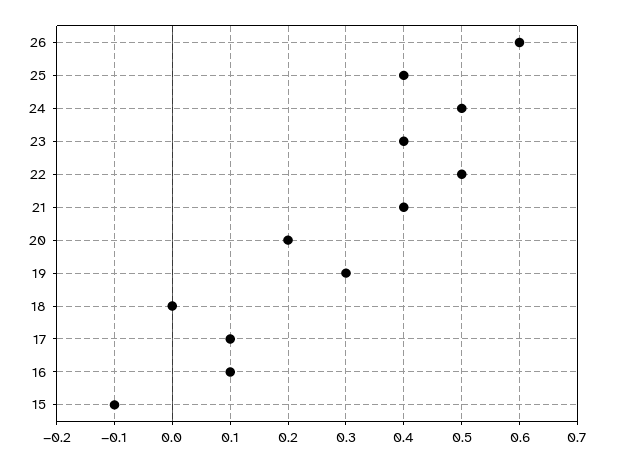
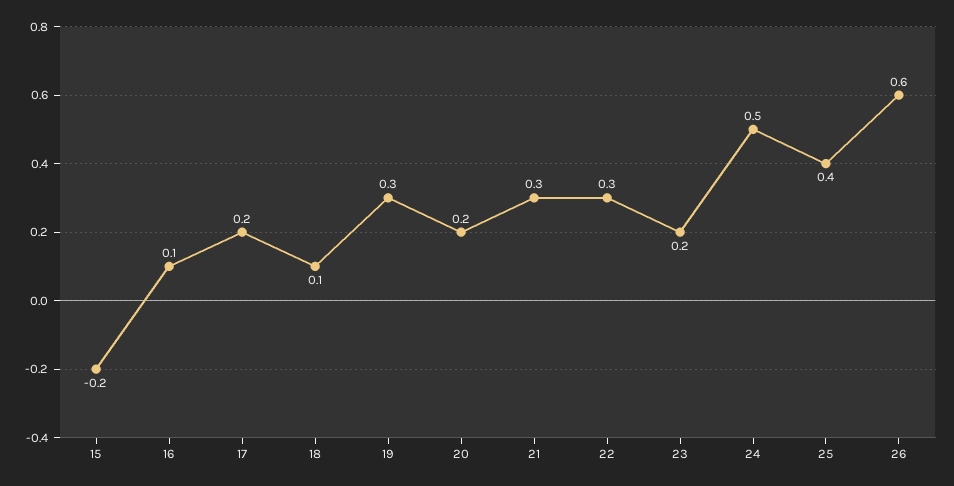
  {
    "26": 0.6,
    "25": 0.4,
    "24": 0.5,
-   "23": 0.4,
+   "23": 0.2,
-   "22": 0.5,
+   "22": 0.3,
-   "21": 0.4,
+   "21": 0.3,
    "20": 0.2,
    "19": 0.3,
-   "18": 0,
+   "18": 0.1,
-   "17": 0.1,
+   "17": 0.2,
    "16": 0.1,
-   "15": -0.1
+   "15": -0.2
  }

